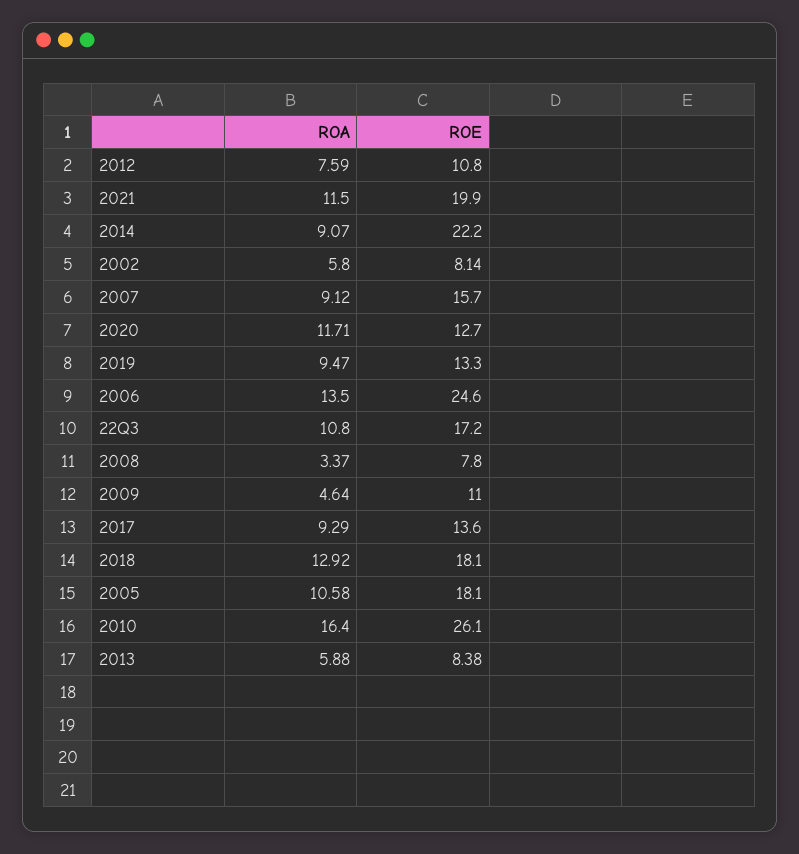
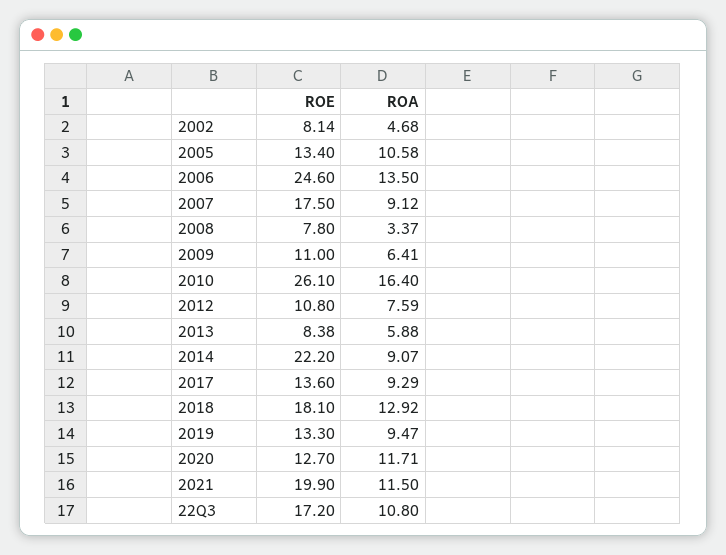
  {
    "ROA": {
      "2012": 7.59,
      "2021": 11.5,
      "2014": 9.07,
-     "2002": 5.8,
+     "2002": 4.68,
      "2007": 9.12,
      "2020": 11.71,
      "2019": 9.47,
      "2006": 13.5,
      "22Q3": 10.8,
      "2008": 3.37,
-     "2009": 4.64,
+     "2009": 6.41,
      "2017": 9.29,
      "2018": 12.92,
      "2005": 10.58,
      "2010": 16.4,
      "2013": 5.88
    },
    "ROE": {
      "2012": 10.8,
      "2021": 19.9,
      "2014": 22.2,
      "2002": 8.14,
-     "2007": 15.7,
+     "2007": 17.5,
      "2020": 12.7,
      "2019": 13.3,
      "2006": 24.6,
      "22Q3": 17.2,
      "2008": 7.8,
      "2009": 11,
      "2017": 13.6,
      "2018": 18.1,
-     "2005": 18.1,
+     "2005": 13.4,
      "2010": 26.1,
      "2013": 8.38
    }
  }

